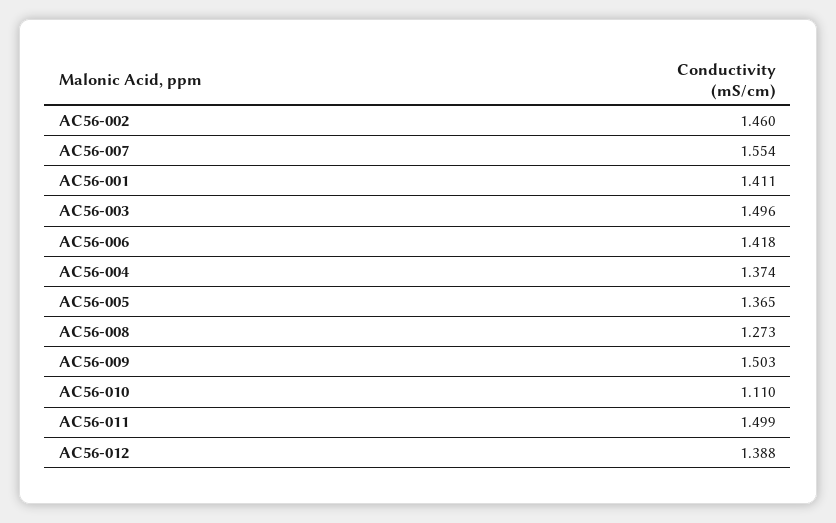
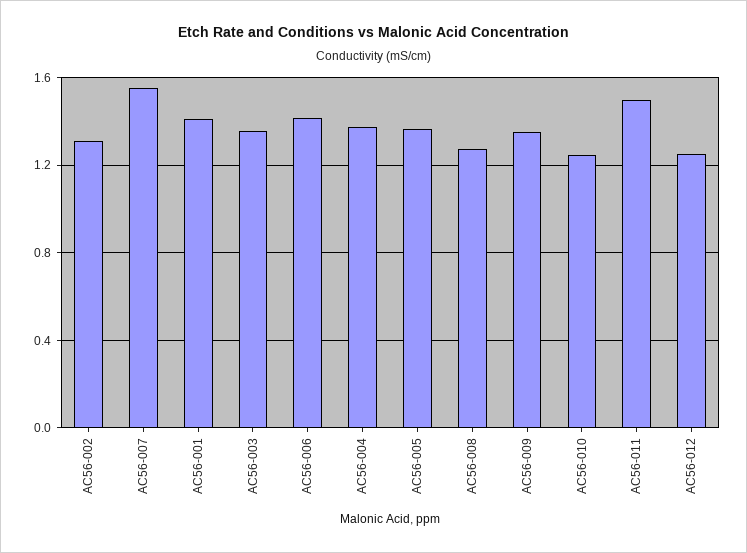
  {
-   "AC56-002": 1.46,
+   "AC56-002": 1.3,
    "AC56-007": 1.554,
    "AC56-001": 1.411,
-   "AC56-003": 1.496,
+   "AC56-003": 1.35,
    "AC56-006": 1.418,
    "AC56-004": 1.374,
    "AC56-005": 1.365,
    "AC56-008": 1.273,
-   "AC56-009": 1.503,
+   "AC56-009": 1.35,
-   "AC56-010": 1.11,
+   "AC56-010": 1.25,
    "AC56-011": 1.499,
-   "AC56-012": 1.388
+   "AC56-012": 1.25
  }

